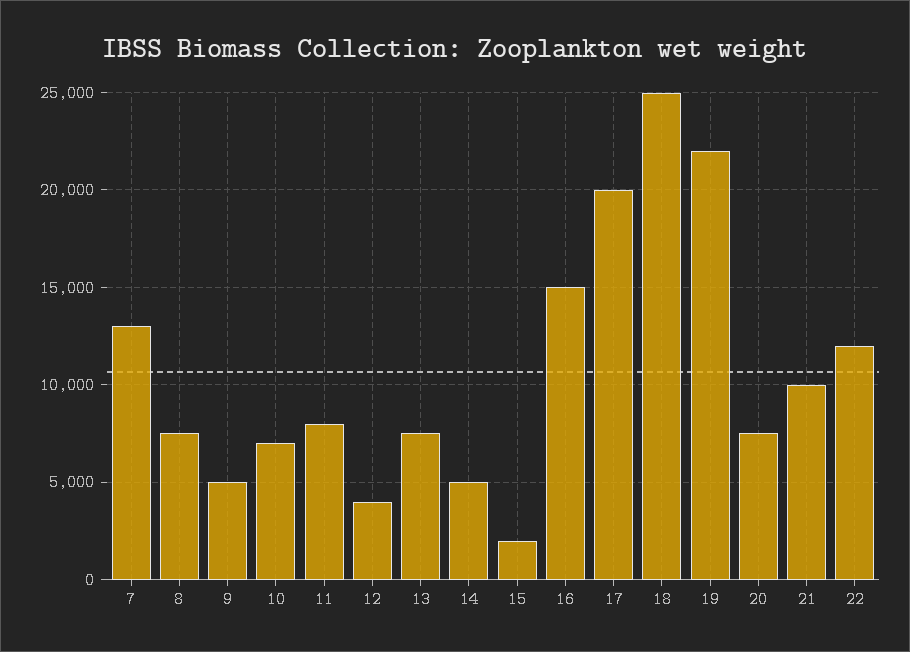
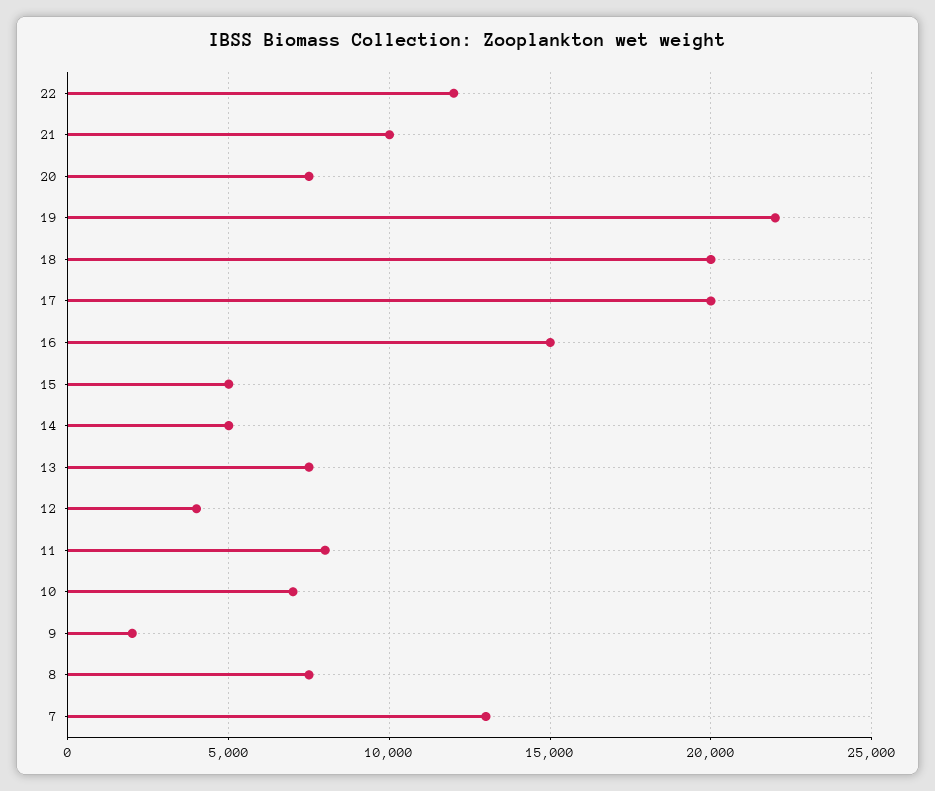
  {
    "7": 13000,
    "8": 7500,
-   "9": 5000,
+   "9": 2000,
    "10": 7000,
    "11": 8000,
    "12": 4000,
    "13": 7500,
    "14": 5000,
-   "15": 2000,
+   "15": 5000,
    "16": 15000,
    "17": 20000,
-   "18": 25000,
+   "18": 20000,
    "19": 22000,
    "20": 7500,
    "21": 10000,
    "22": 12000
  }

